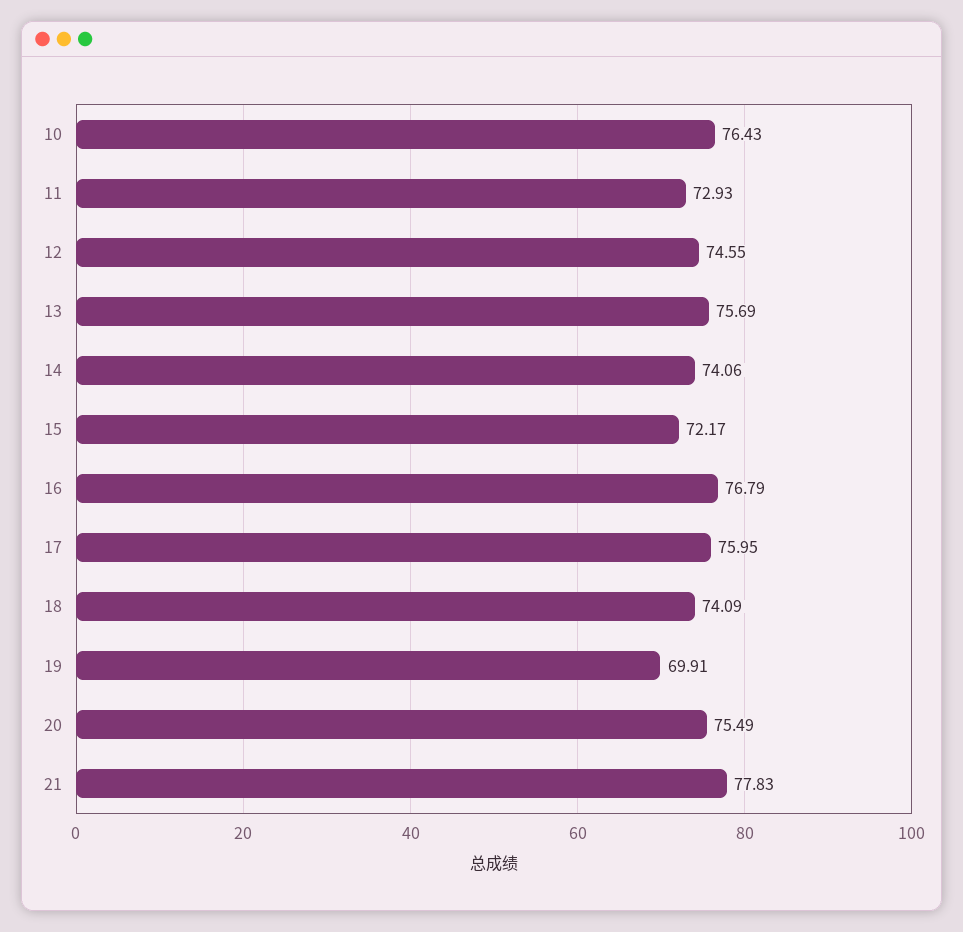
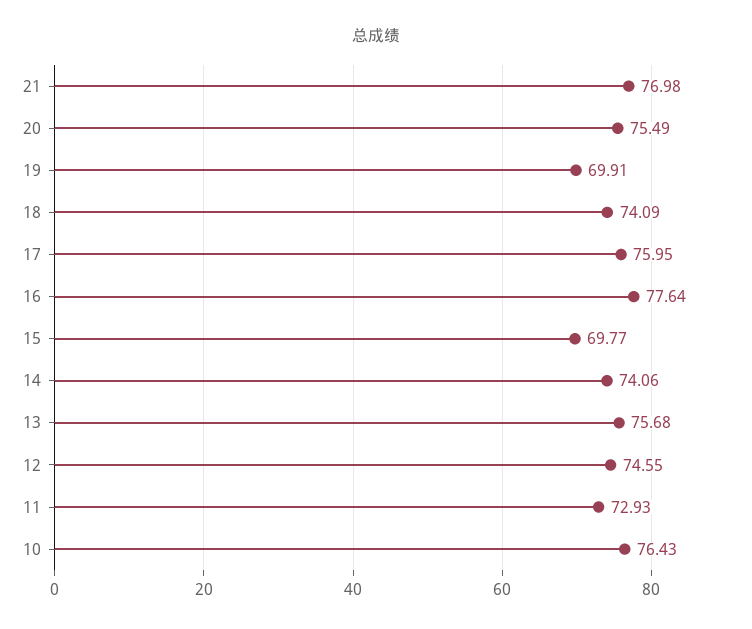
  {
    "10": 76.43,
    "11": 72.93,
    "12": 74.55,
-   "13": 75.69,
+   "13": 75.68,
    "14": 74.06,
-   "15": 72.17,
+   "15": 69.77,
-   "16": 76.79,
+   "16": 77.64,
    "17": 75.95,
    "18": 74.09,
    "19": 69.91,
    "20": 75.49,
-   "21": 77.83
+   "21": 76.98
  }

